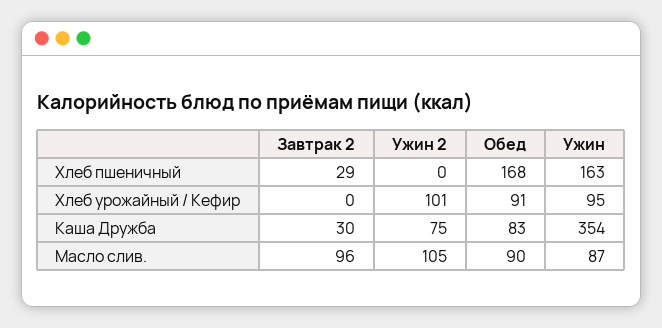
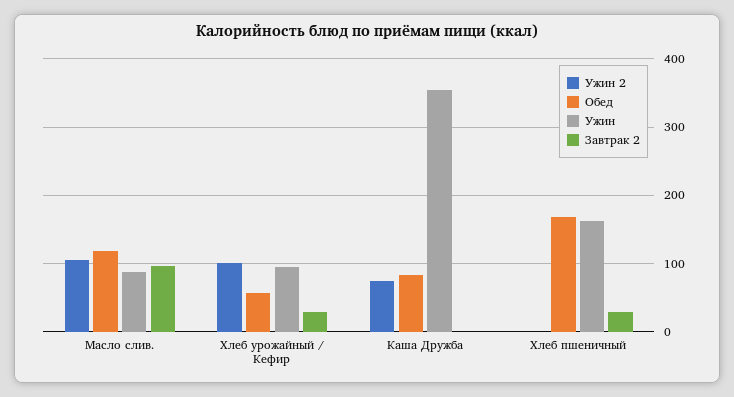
  {
    "Завтрак 2": {
      "Хлеб пшеничный": 29,
-     "Хлеб урожайный / Кефир": 0,
+     "Хлеб урожайный / Кефир": 30,
-     "Каша Дружба": 30,
+     "Каша Дружба": 0,
      "Масло слив.": 96
    },
    "Ужин 2": {
      "Хлеб пшеничный": 0,
      "Хлеб урожайный / Кефир": 101,
      "Каша Дружба": 75,
      "Масло слив.": 105
    },
    "Обед": {
      "Хлеб пшеничный": 168,
-     "Хлеб урожайный / Кефир": 91,
+     "Хлеб урожайный / Кефир": 60,
      "Каша Дружба": 83,
-     "Масло слив.": 90
+     "Масло слив.": 120
    },
    "Ужин": {
      "Хлеб пшеничный": 163,
      "Хлеб урожайный / Кефир": 95,
      "Каша Дружба": 354,
      "Масло слив.": 87
    }
  }

